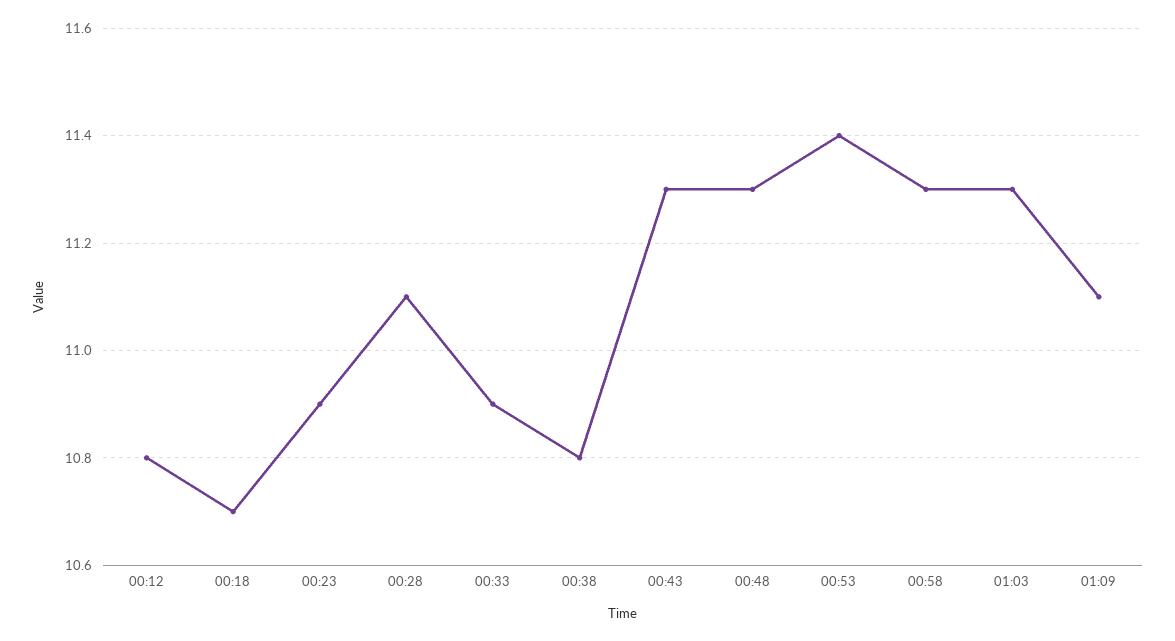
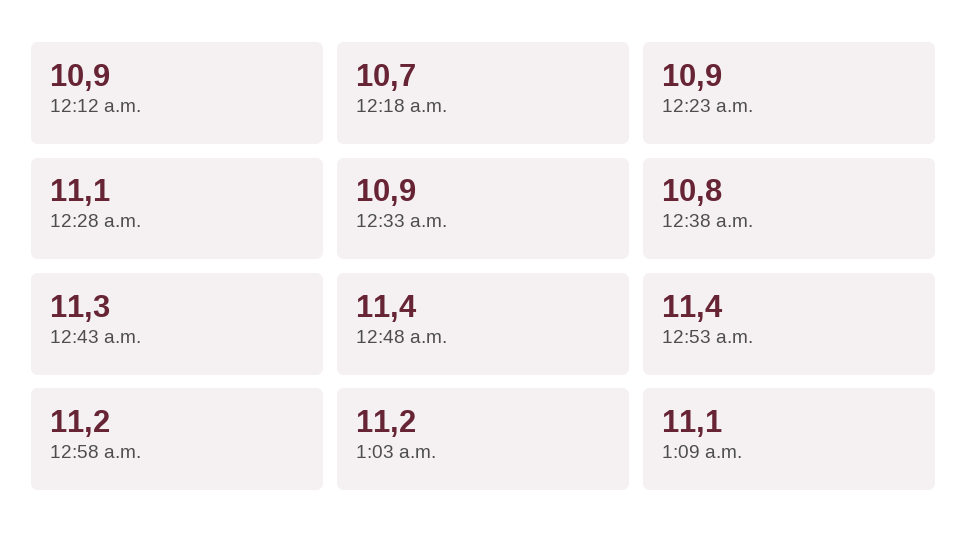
  {
-   "00:12": 10.8,
+   "00:12": 10.9,
    "00:18": 10.7,
    "00:23": 10.9,
    "00:28": 11.1,
    "00:33": 10.9,
    "00:38": 10.8,
    "00:43": 11.3,
-   "00:48": 11.3,
+   "00:48": 11.4,
    "00:53": 11.4,
-   "00:58": 11.3,
+   "00:58": 11.2,
-   "01:03": 11.3,
+   "01:03": 11.2,
    "01:09": 11.1
  }

